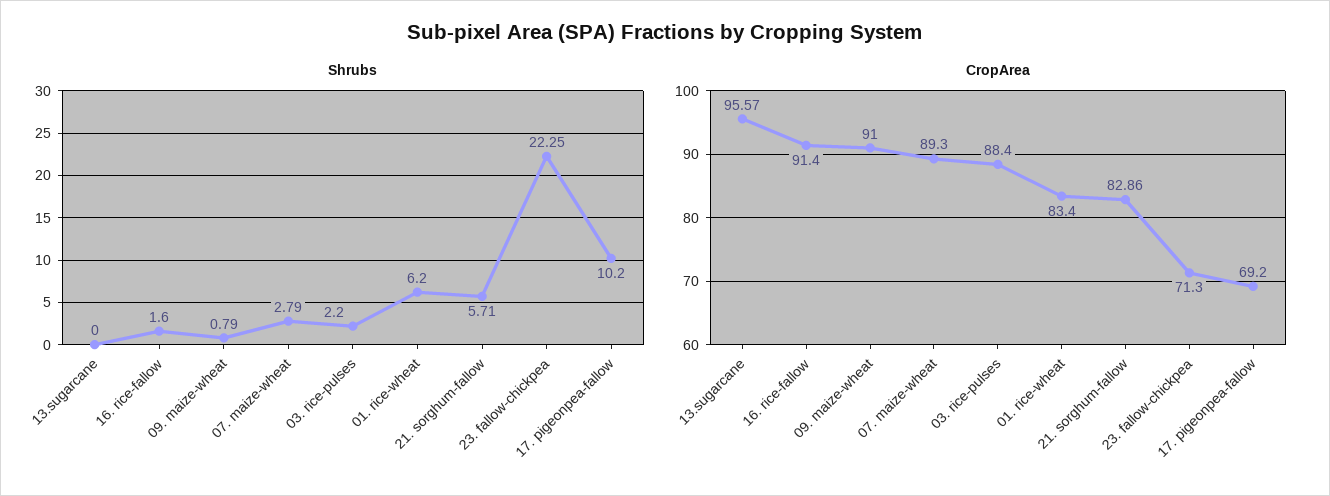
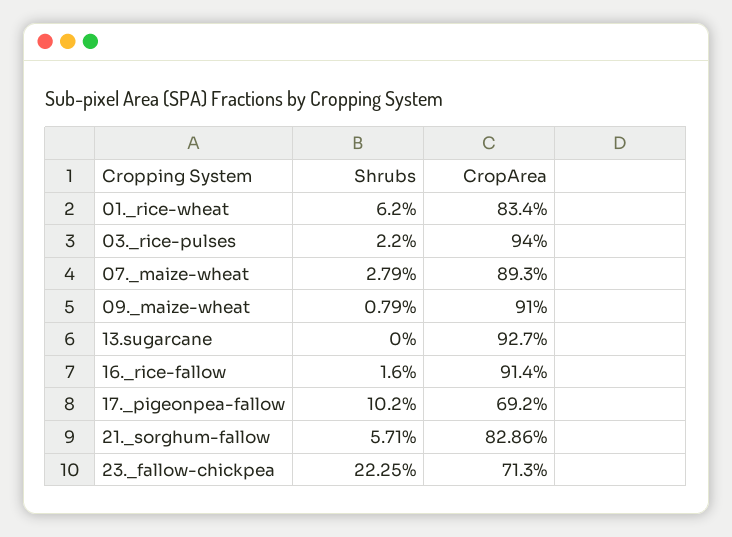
  {
    "Shrubs": {
      "13.sugarcane": 0,
      "16. rice-fallow": 1.6,
      "09. maize-wheat": 0.79,
      "07. maize-wheat": 2.79,
      "03. rice-pulses": 2.2,
      "01. rice-wheat": 6.2,
      "21. sorghum-fallow": 5.71,
      "23. fallow-chickpea": 22.25,
      "17. pigeonpea-fallow": 10.2
    },
    "CropArea": {
-     "13.sugarcane": 95.57,
+     "13.sugarcane": 92.7,
      "16. rice-fallow": 91.4,
      "09. maize-wheat": 91,
      "07. maize-wheat": 89.3,
-     "03. rice-pulses": 88.4,
+     "03. rice-pulses": 94,
      "01. rice-wheat": 83.4,
      "21. sorghum-fallow": 82.86,
      "23. fallow-chickpea": 71.3,
      "17. pigeonpea-fallow": 69.2
    }
  }

